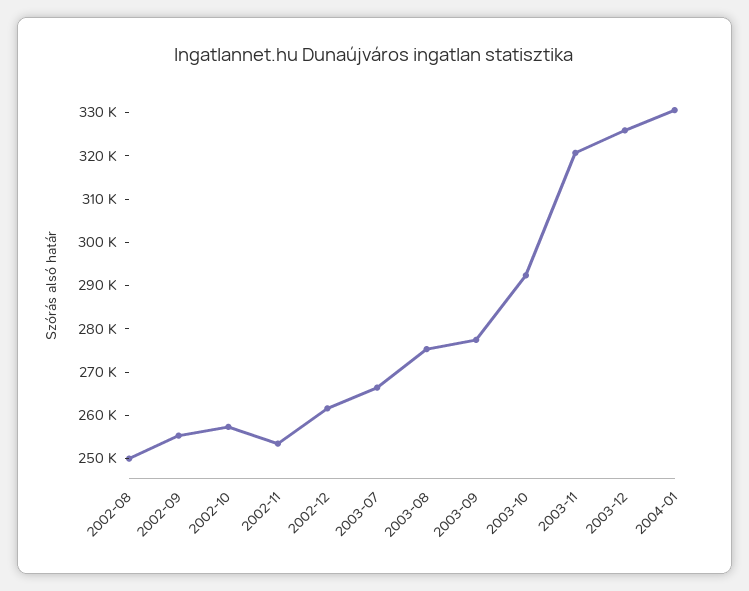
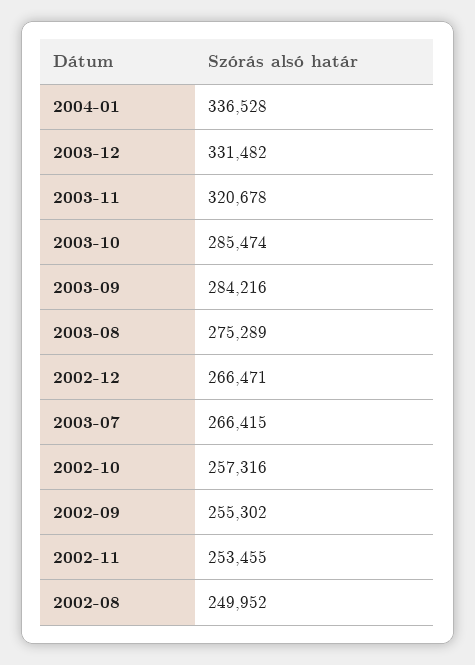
  {
    "2002-08": 249952,
    "2002-09": 255302,
    "2002-10": 257316,
    "2002-11": 253455,
-   "2002-12": 262000,
+   "2002-12": 266471,
    "2003-07": 266415,
    "2003-08": 275289,
-   "2003-09": 278000,
+   "2003-09": 284216,
-   "2003-10": 292000,
+   "2003-10": 285474,
    "2003-11": 320678,
-   "2003-12": 326000,
+   "2003-12": 331482,
-   "2004-01": 330000
+   "2004-01": 336528
  }

